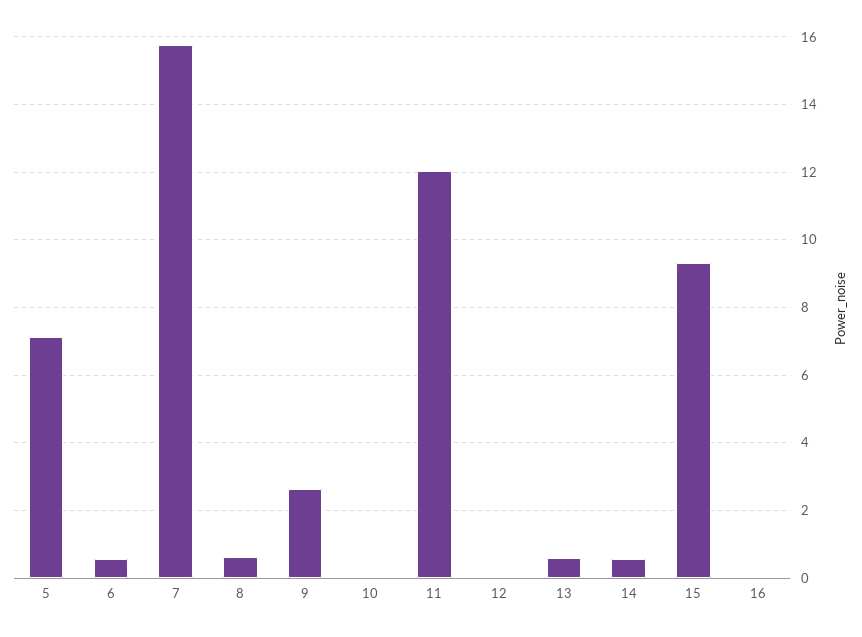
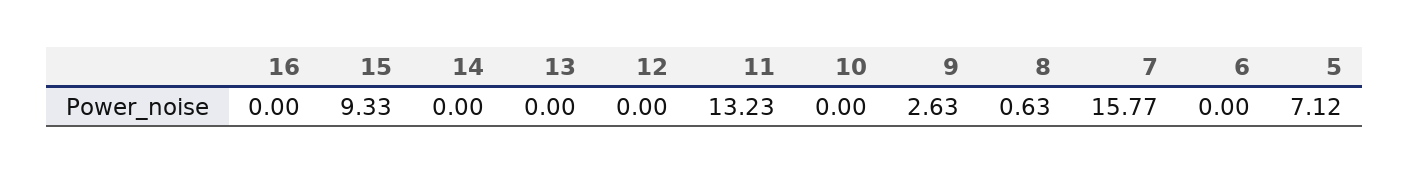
  {
    "5": 7.12,
-   "6": 0.6,
+   "6": 0,
    "7": 15.77,
    "8": 0.63,
    "9": 2.63,
    "10": 0,
-   "11": 12,
+   "11": 13.23,
    "12": 0,
-   "13": 0.6,
+   "13": 0,
-   "14": 0.6,
+   "14": 0,
    "15": 9.33,
    "16": 0
  }

